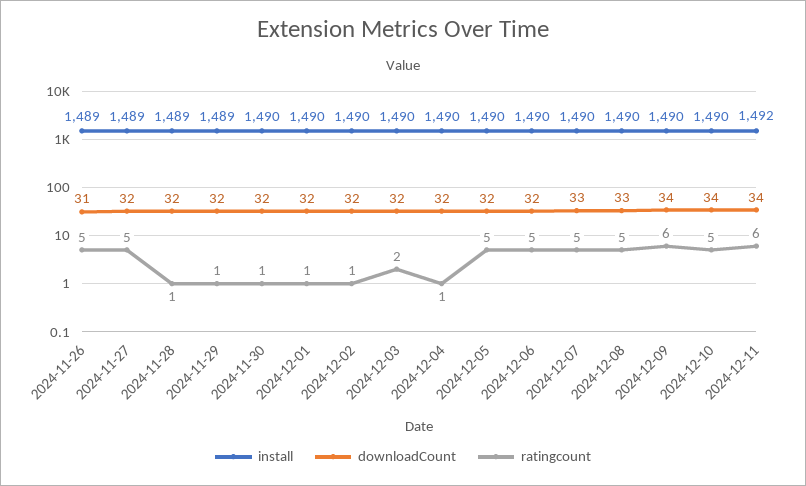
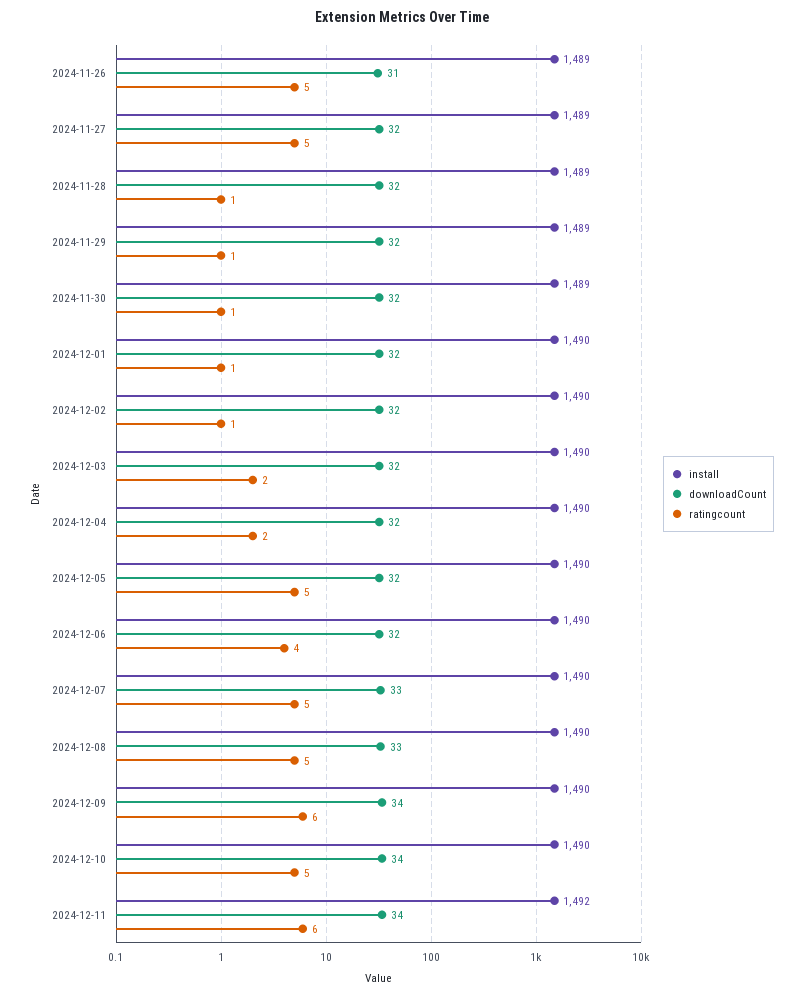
  {
    "install": {
      "2024-11-26": 1489,
      "2024-11-27": 1489,
      "2024-11-28": 1489,
      "2024-11-29": 1489,
-     "2024-11-30": 1490,
+     "2024-11-30": 1489,
      "2024-12-01": 1490,
      "2024-12-02": 1490,
      "2024-12-03": 1490,
      "2024-12-04": 1490,
      "2024-12-05": 1490,
      "2024-12-06": 1490,
      "2024-12-07": 1490,
      "2024-12-08": 1490,
      "2024-12-09": 1490,
      "2024-12-10": 1490,
      "2024-12-11": 1492
    },
    "downloadCount": {
      "2024-11-26": 31,
      "2024-11-27": 32,
      "2024-11-28": 32,
      "2024-11-29": 32,
      "2024-11-30": 32,
      "2024-12-01": 32,
      "2024-12-02": 32,
      "2024-12-03": 32,
      "2024-12-04": 32,
      "2024-12-05": 32,
      "2024-12-06": 32,
      "2024-12-07": 33,
      "2024-12-08": 33,
      "2024-12-09": 34,
      "2024-12-10": 34,
      "2024-12-11": 34
    },
    "ratingcount": {
      "2024-11-26": 5,
      "2024-11-27": 5,
      "2024-11-28": 1,
      "2024-11-29": 1,
      "2024-11-30": 1,
      "2024-12-01": 1,
      "2024-12-02": 1,
      "2024-12-03": 2,
-     "2024-12-04": 1,
+     "2024-12-04": 2,
      "2024-12-05": 5,
-     "2024-12-06": 5,
+     "2024-12-06": 4,
      "2024-12-07": 5,
      "2024-12-08": 5,
      "2024-12-09": 6,
      "2024-12-10": 5,
      "2024-12-11": 6
    }
  }

